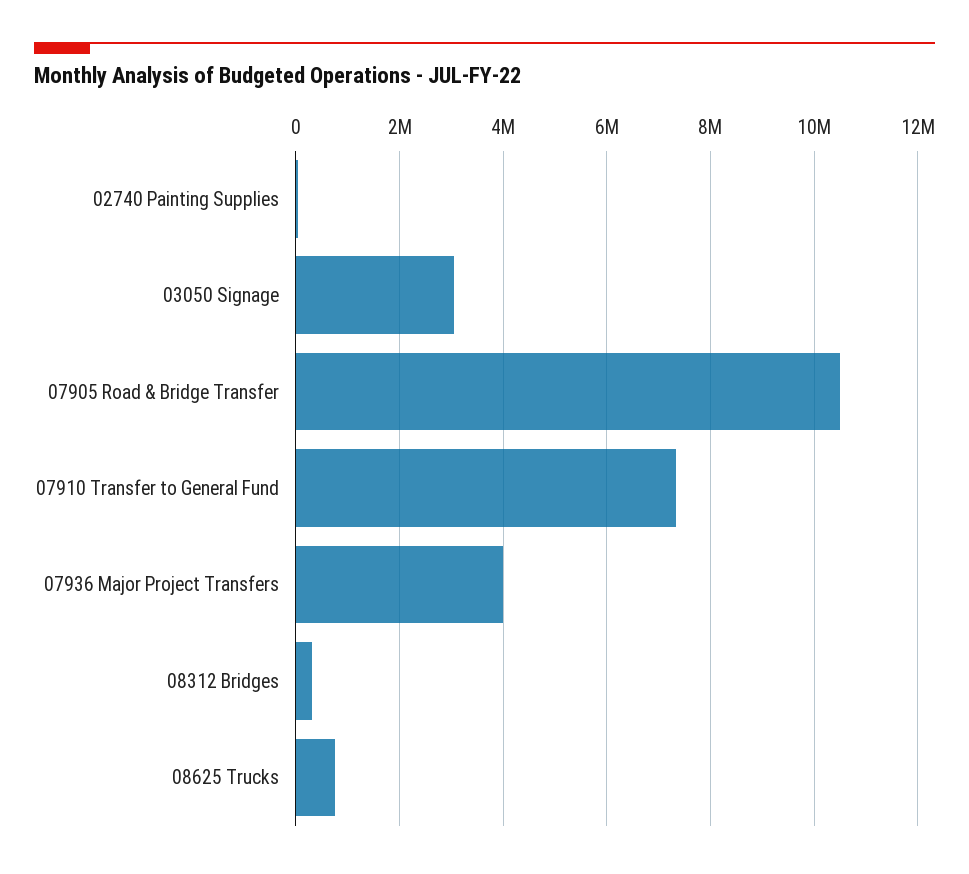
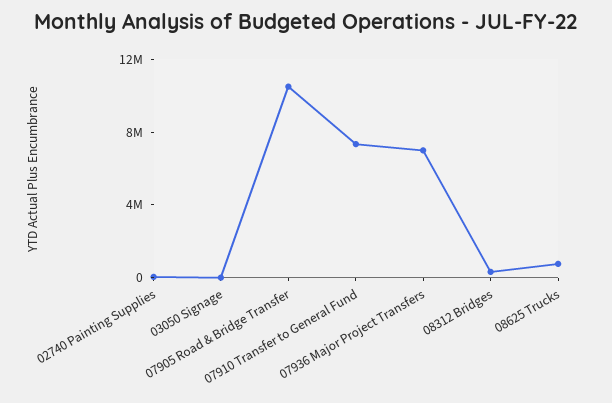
  {
    "02740 Painting Supplies": 0,
-   "03050 Signage": 3000000,
+   "03050 Signage": 0,
    "07905 Road & Bridge Transfer": 10600000,
    "07910 Transfer to General Fund": 7400000,
-   "07936 Major Project Transfers": 4000000,
+   "07936 Major Project Transfers": 7000000,
    "08312 Bridges": 400000,
    "08625 Trucks": 800000
  }

